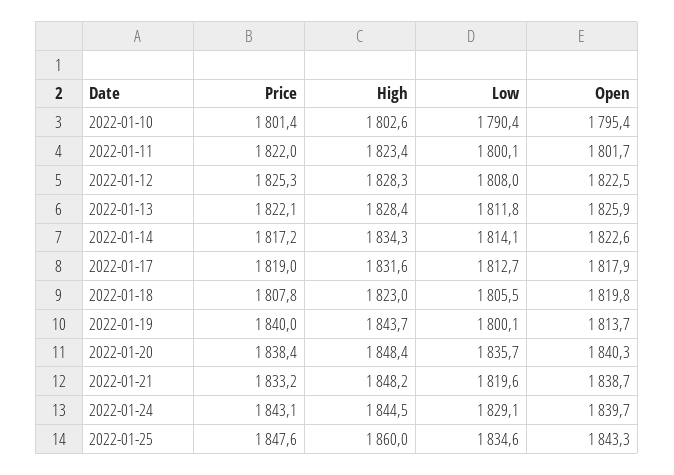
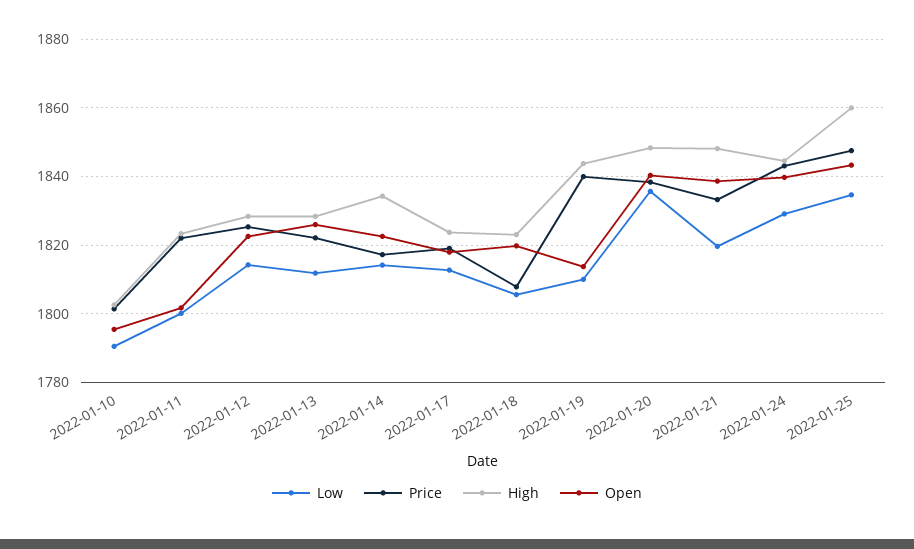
  {
    "Price": {
      "2022-01-10": 1801.4,
      "2022-01-11": 1822,
      "2022-01-12": 1825.3,
      "2022-01-13": 1822.1,
      "2022-01-14": 1817.2,
      "2022-01-17": 1819,
      "2022-01-18": 1807.8,
      "2022-01-19": 1840,
      "2022-01-20": 1838.4,
      "2022-01-21": 1833.2,
      "2022-01-24": 1843.1,
      "2022-01-25": 1847.6
    },
    "High": {
      "2022-01-10": 1802.6,
      "2022-01-11": 1823.4,
      "2022-01-12": 1828.3,
      "2022-01-13": 1828.4,
      "2022-01-14": 1834.3,
-     "2022-01-17": 1831.6,
+     "2022-01-17": 1824,
      "2022-01-18": 1823,
      "2022-01-19": 1843.7,
      "2022-01-20": 1848.4,
      "2022-01-21": 1848.2,
      "2022-01-24": 1844.5,
      "2022-01-25": 1860
    },
    "Low": {
      "2022-01-10": 1790.4,
      "2022-01-11": 1800.1,
-     "2022-01-12": 1808,
+     "2022-01-12": 1814,
      "2022-01-13": 1811.8,
      "2022-01-14": 1814.1,
      "2022-01-17": 1812.7,
      "2022-01-18": 1805.5,
-     "2022-01-19": 1800.1,
+     "2022-01-19": 1810,
      "2022-01-20": 1835.7,
      "2022-01-21": 1819.6,
      "2022-01-24": 1829.1,
      "2022-01-25": 1834.6
    },
    "Open": {
      "2022-01-10": 1795.4,
      "2022-01-11": 1801.7,
      "2022-01-12": 1822.5,
      "2022-01-13": 1825.9,
      "2022-01-14": 1822.6,
      "2022-01-17": 1817.9,
      "2022-01-18": 1819.8,
      "2022-01-19": 1813.7,
      "2022-01-20": 1840.3,
      "2022-01-21": 1838.7,
      "2022-01-24": 1839.7,
      "2022-01-25": 1843.3
    }
  }

